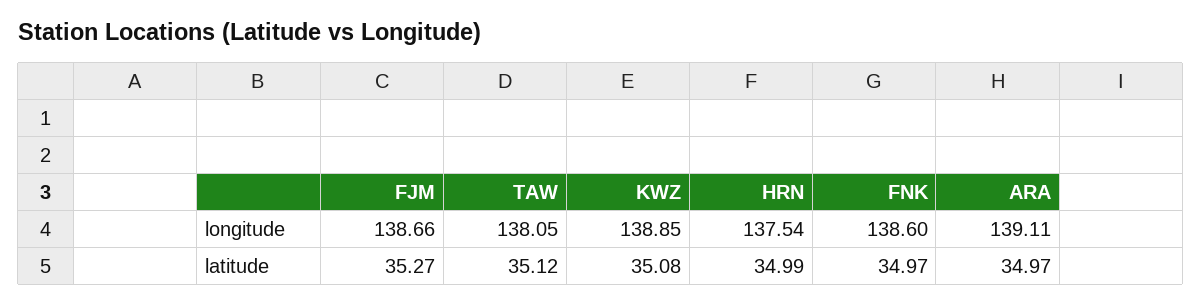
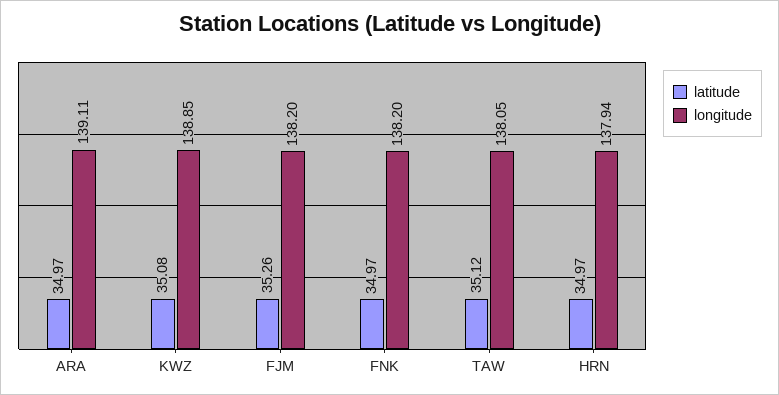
  {
    "longitude": {
-     "FJM": 138.66,
+     "FJM": 138.2,
      "TAW": 138.05,
      "KWZ": 138.85,
-     "HRN": 137.54,
+     "HRN": 137.94,
-     "FNK": 138.6,
+     "FNK": 138.2,
      "ARA": 139.11
    },
    "latitude": {
-     "FJM": 35.27,
+     "FJM": 35.26,
      "TAW": 35.12,
      "KWZ": 35.08,
-     "HRN": 34.99,
+     "HRN": 34.97,
      "FNK": 34.97,
      "ARA": 34.97
    }
  }

